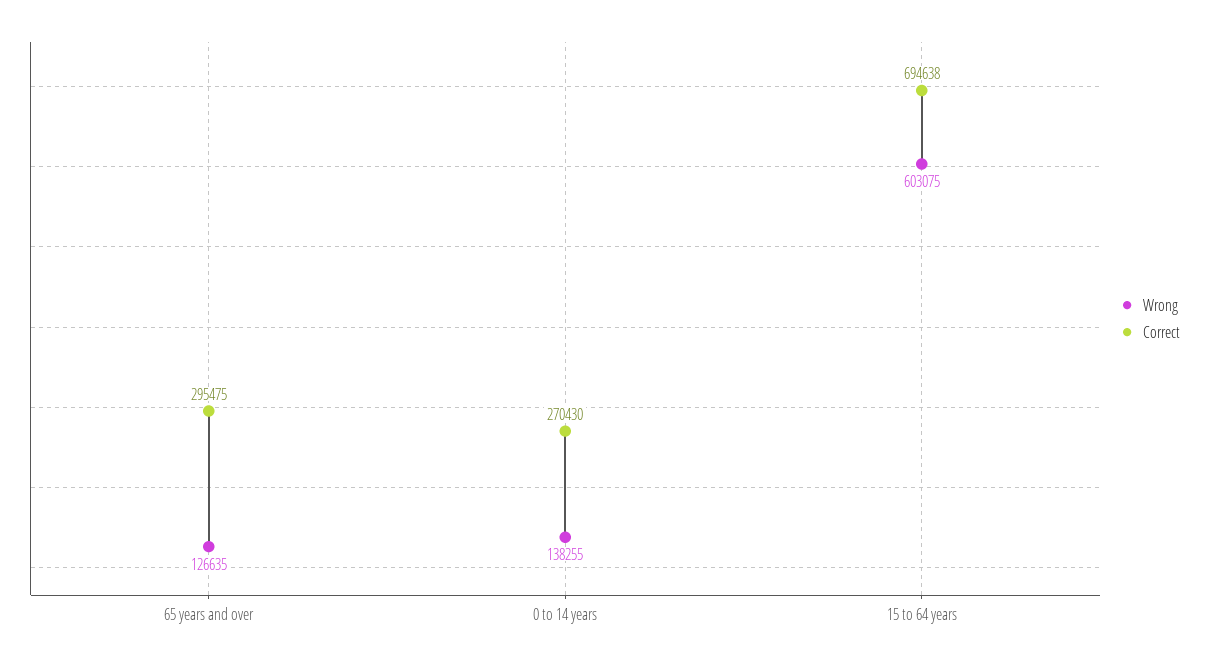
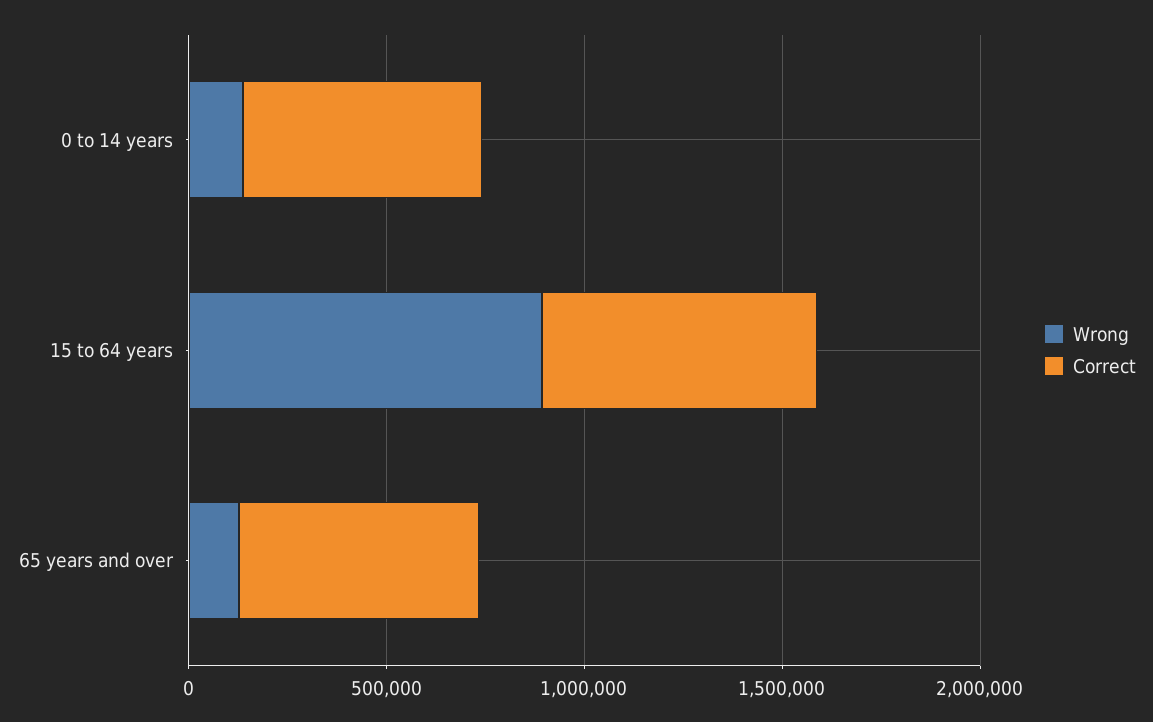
  {
    "Wrong": {
      "65 years and over": 126635,
      "0 to 14 years": 138255,
-     "15 to 64 years": 603075
+     "15 to 64 years": 900000
    },
    "Correct": {
-     "65 years and over": 295475,
+     "65 years and over": 600000,
-     "0 to 14 years": 270430,
+     "0 to 14 years": 600000,
      "15 to 64 years": 694638
    }
  }

